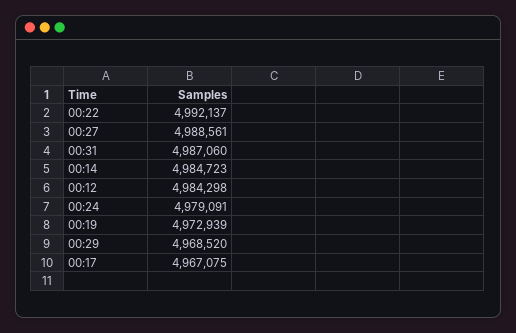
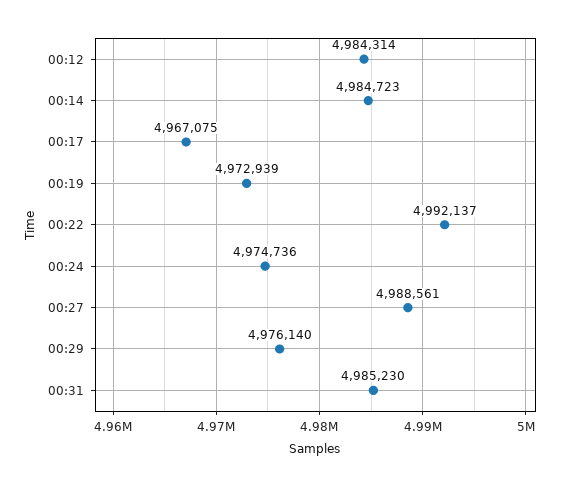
  {
    "00:22": 4992137,
    "00:27": 4988561,
-   "00:31": 4987060,
+   "00:31": 4985230,
    "00:14": 4984723,
-   "00:12": 4984298,
+   "00:12": 4984314,
-   "00:24": 4979091,
+   "00:24": 4974736,
    "00:19": 4972939,
-   "00:29": 4968520,
+   "00:29": 4976140,
    "00:17": 4967075
  }

